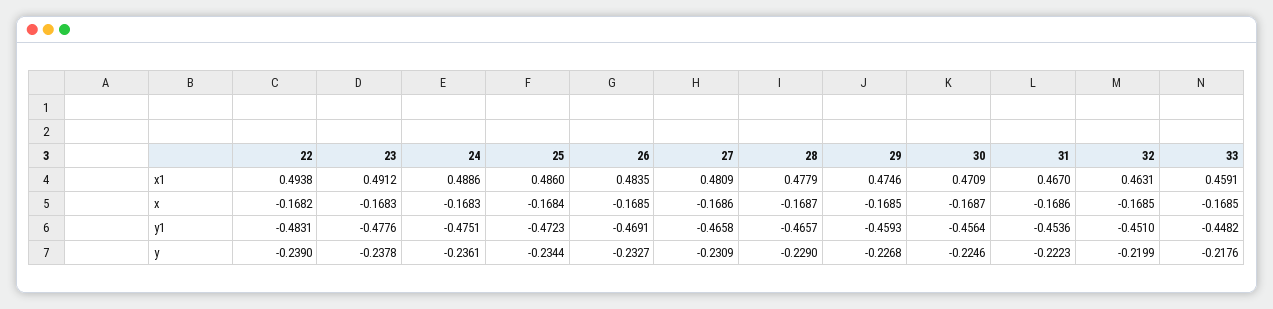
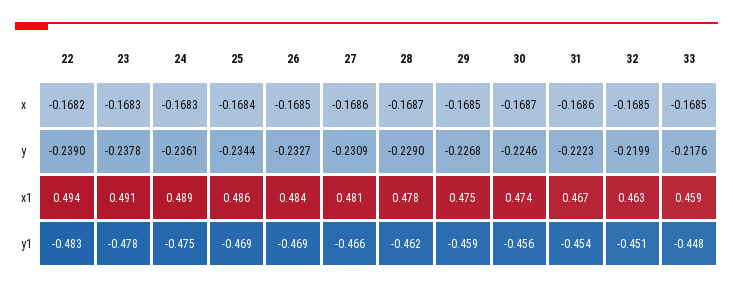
  {
    "22": {
      "x1": 0.4938,
      "x": -0.1682,
      "y1": -0.4831,
      "y": -0.239
    },
    "23": {
      "x1": 0.4912,
      "x": -0.1683,
      "y1": -0.4776,
      "y": -0.2378
    },
    "24": {
      "x1": 0.4886,
      "x": -0.1683,
      "y1": -0.4751,
      "y": -0.2361
    },
    "25": {
      "x1": 0.486,
      "x": -0.1684,
-     "y1": -0.4723,
+     "y1": -0.469,
      "y": -0.2344
    },
    "26": {
      "x1": 0.4835,
      "x": -0.1685,
      "y1": -0.4691,
      "y": -0.2327
    },
    "27": {
      "x1": 0.4809,
      "x": -0.1686,
      "y1": -0.4658,
      "y": -0.2309
    },
    "28": {
      "x1": 0.4779,
      "x": -0.1687,
-     "y1": -0.4657,
+     "y1": -0.462,
      "y": -0.229
    },
    "29": {
      "x1": 0.4746,
      "x": -0.1685,
      "y1": -0.4593,
      "y": -0.2268
    },
    "30": {
-     "x1": 0.4709,
+     "x1": 0.474,
      "x": -0.1687,
      "y1": -0.4564,
      "y": -0.2246
    },
    "31": {
      "x1": 0.467,
      "x": -0.1686,
      "y1": -0.4536,
      "y": -0.2223
    },
    "32": {
      "x1": 0.4631,
      "x": -0.1685,
      "y1": -0.451,
      "y": -0.2199
    },
    "33": {
      "x1": 0.4591,
      "x": -0.1685,
      "y1": -0.4482,
      "y": -0.2176
    }
  }

